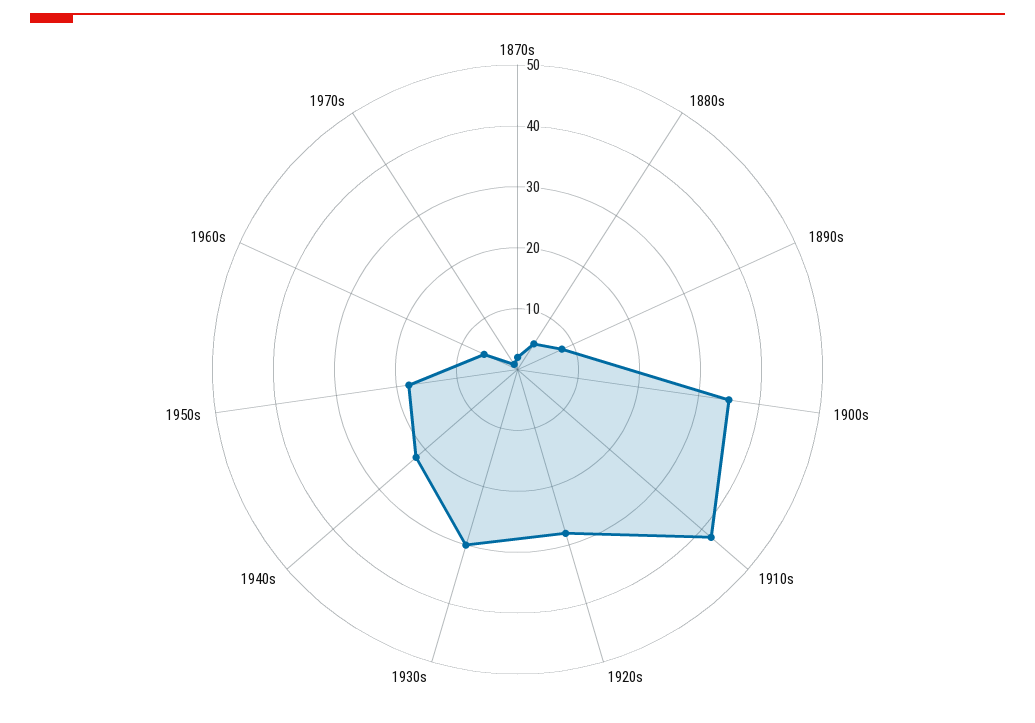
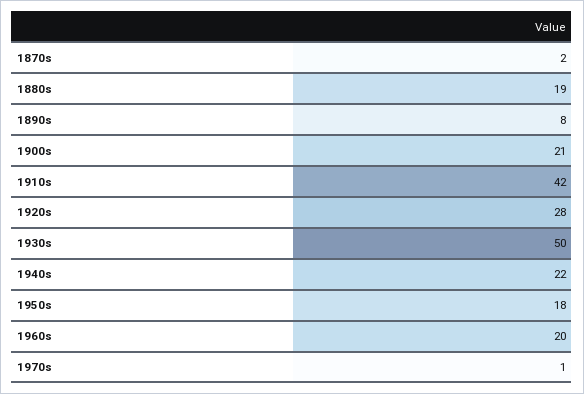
  {
    "1870s": 2,
-   "1880s": 5,
+   "1880s": 19,
    "1890s": 8,
-   "1900s": 35,
+   "1900s": 21,
    "1910s": 42,
    "1920s": 28,
-   "1930s": 30,
+   "1930s": 50,
    "1940s": 22,
    "1950s": 18,
-   "1960s": 5,
+   "1960s": 20,
    "1970s": 1
  }

